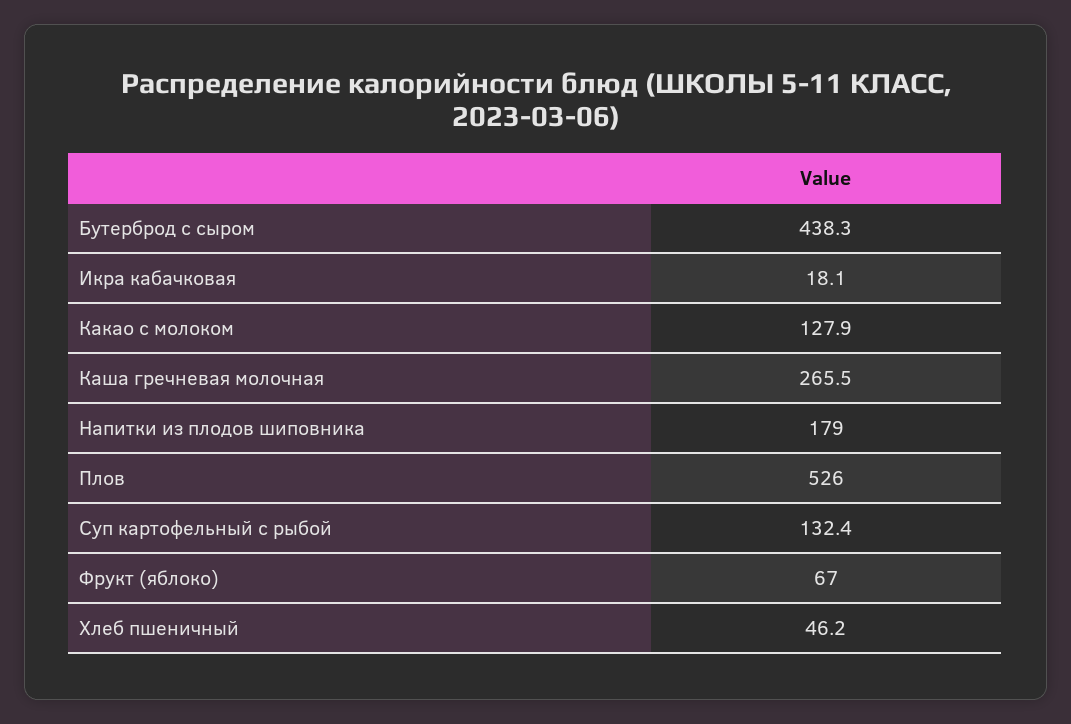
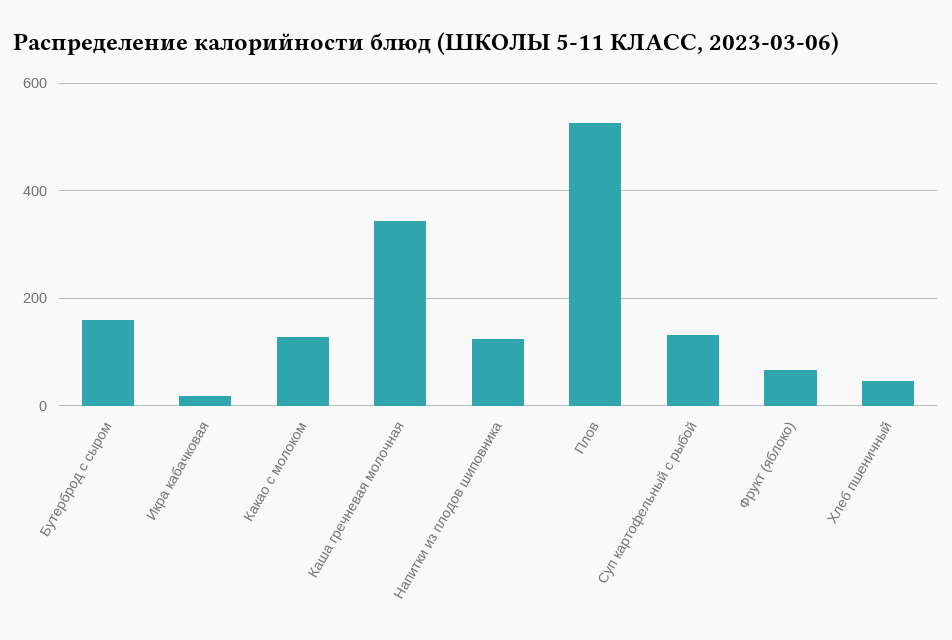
  {
-   "Бутерброд с сыром": 438.3,
+   "Бутерброд с сыром": 160,
    "Икра кабачковая": 18.1,
    "Какао с молоком": 127.9,
-   "Каша гречневая молочная": 265.5,
+   "Каша гречневая молочная": 340,
-   "Напитки из плодов шиповника": 179,
+   "Напитки из плодов шиповника": 120,
    "Плов": 526,
    "Суп картофельный с рыбой": 132.4,
    "Фрукт (яблоко)": 67,
    "Хлеб пшеничный": 46.2
  }

